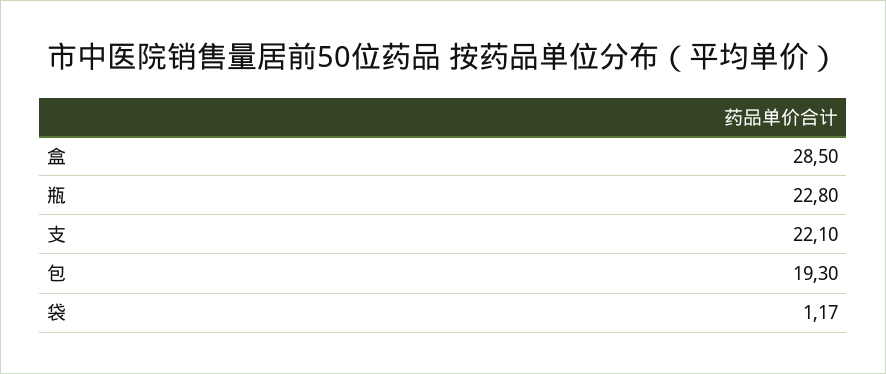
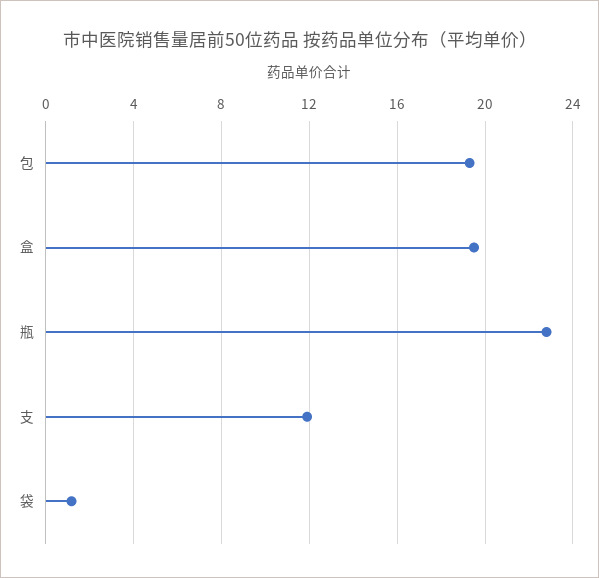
  {
-   "盒": 28.5,
+   "盒": 19.5,
    "瓶": 22.8,
-   "支": 22.1,
+   "支": 12,
    "包": 19.3,
    "袋": 1.17
  }

